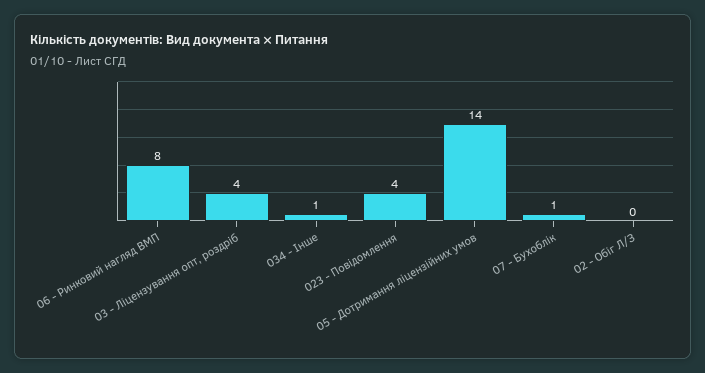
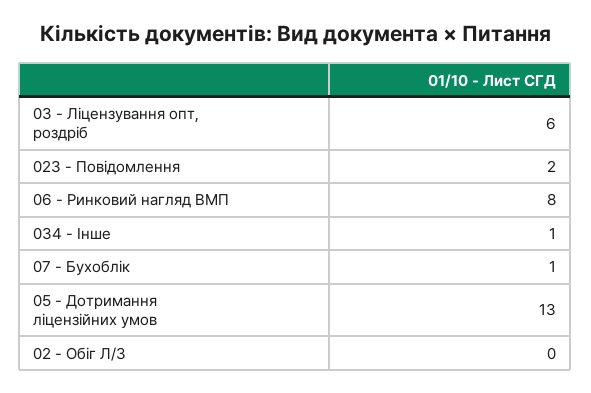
  {
    "06 - Ринковий нагляд ВМП": 8,
-   "03 - Ліцензування опт, роздріб": 4,
+   "03 - Ліцензування опт, роздріб": 6,
    "034 - Інше": 1,
-   "023 - Повідомлення": 4,
+   "023 - Повідомлення": 2,
-   "05 - Дотримання ліцензійних умов": 14,
+   "05 - Дотримання ліцензійних умов": 13,
    "07 - Бухоблік": 1,
    "02 - Обіг Л/З": 0
  }

